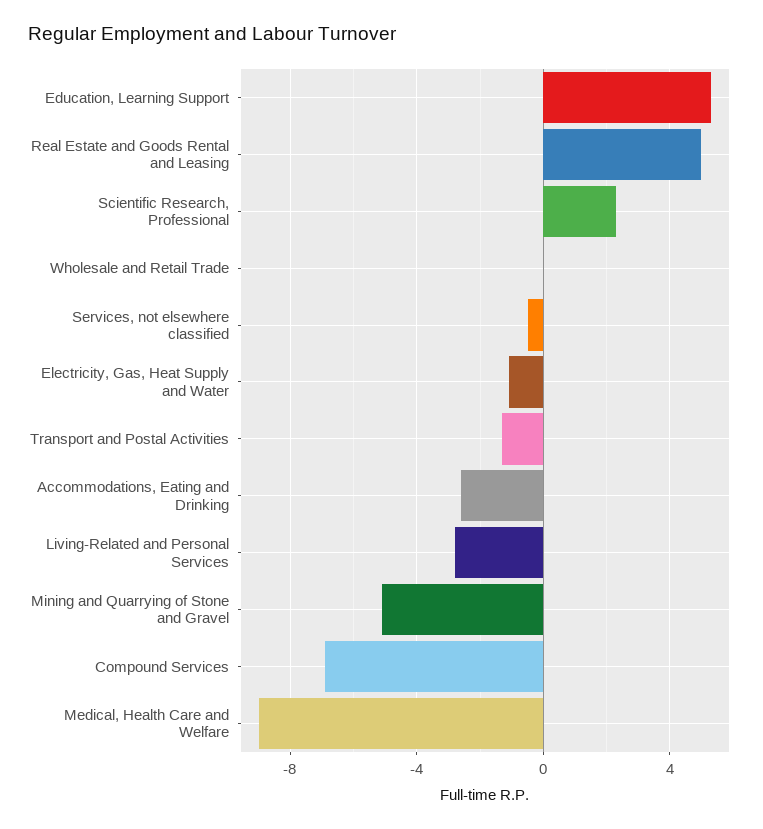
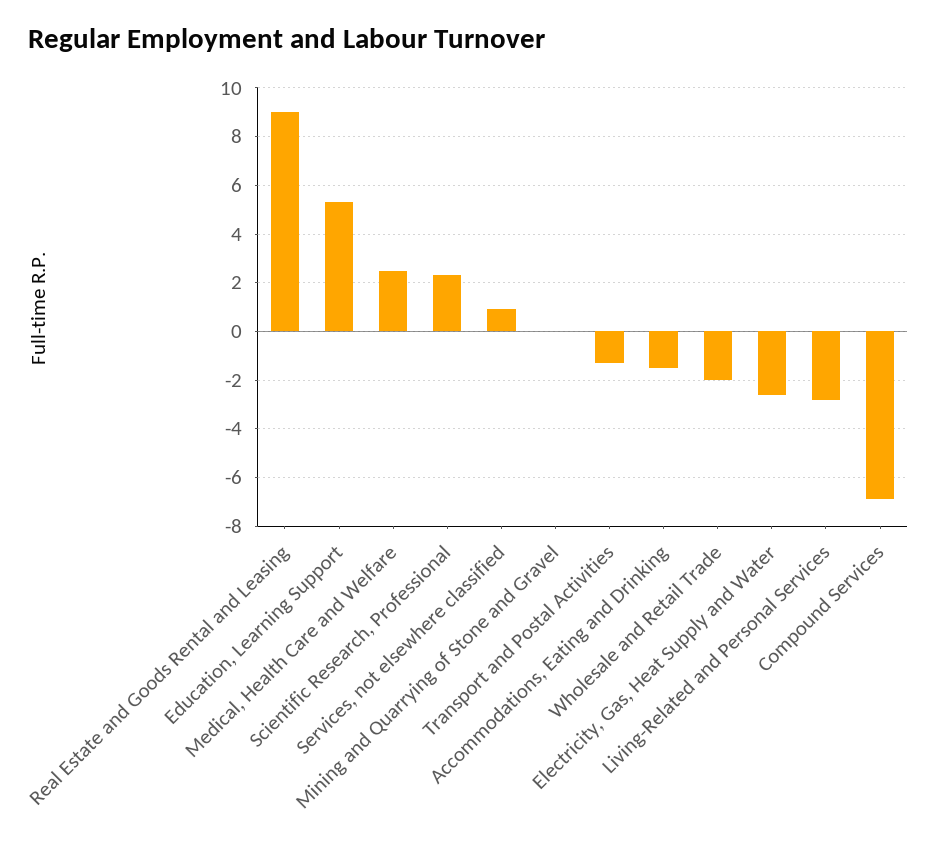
  {
    "Education, Learning Support": 5.5,
-   "Real Estate and Goods Rental and Leasing": 5,
+   "Real Estate and Goods Rental and Leasing": 9,
    "Scientific Research, Professional": 2.5,
-   "Wholesale and Retail Trade": 0,
+   "Wholesale and Retail Trade": -2,
-   "Services, not elsewhere classified": -0.5,
+   "Services, not elsewhere classified": 1,
-   "Electricity, Gas, Heat Supply and Water": -1,
+   "Electricity, Gas, Heat Supply and Water": -2.5,
    "Transport and Postal Activities": -1.5,
-   "Accommodations, Eating and Drinking": -2.5,
+   "Accommodations, Eating and Drinking": -1.5,
    "Living-Related and Personal Services": -3,
-   "Mining and Quarrying of Stone and Gravel": -5,
+   "Mining and Quarrying of Stone and Gravel": 0,
    "Compound Services": -7,
-   "Medical, Health Care and Welfare": -9
+   "Medical, Health Care and Welfare": 2.5
  }

